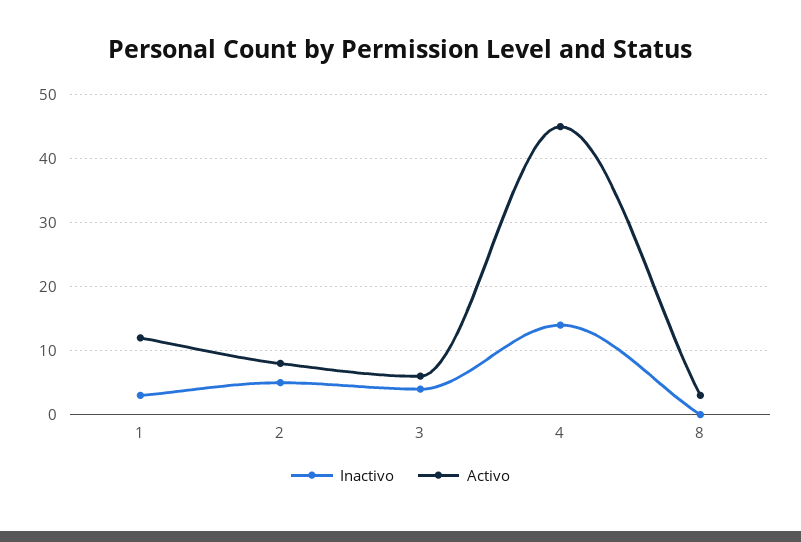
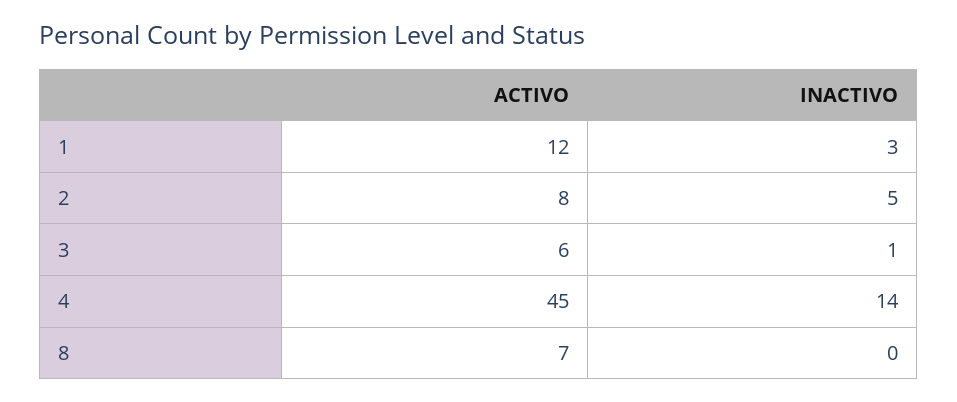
  {
    "Inactivo": {
      "1": 3,
      "2": 5,
-     "3": 4,
+     "3": 1,
      "4": 14,
      "8": 0
    },
    "Activo": {
      "1": 12,
      "2": 8,
      "3": 6,
      "4": 45,
-     "8": 3
+     "8": 7
    }
  }

